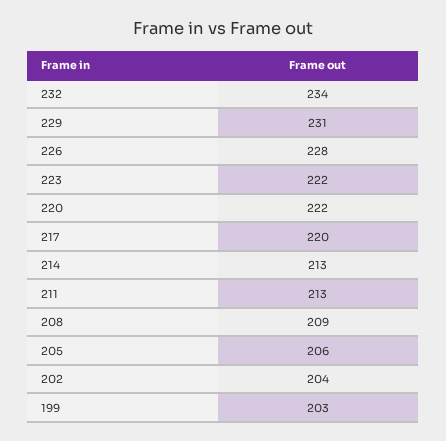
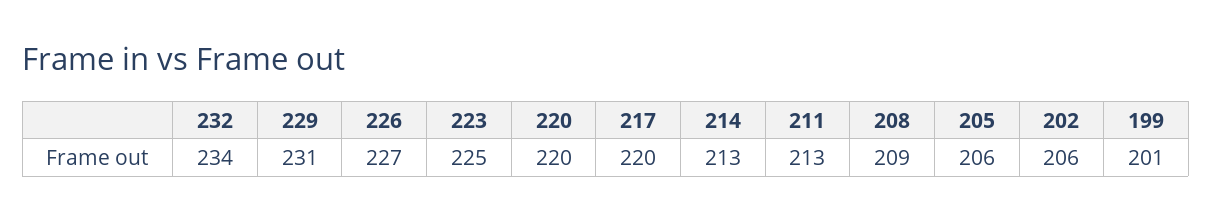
  {
    "232": 234,
    "229": 231,
-   "226": 228,
+   "226": 227,
-   "223": 222,
+   "223": 225,
-   "220": 222,
+   "220": 220,
    "217": 220,
    "214": 213,
    "211": 213,
    "208": 209,
    "205": 206,
-   "202": 204,
+   "202": 206,
-   "199": 203
+   "199": 201
  }

